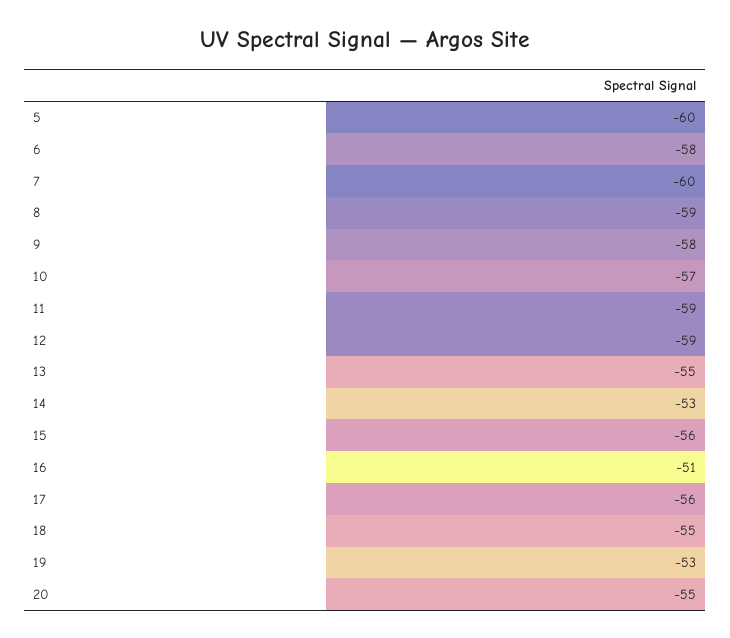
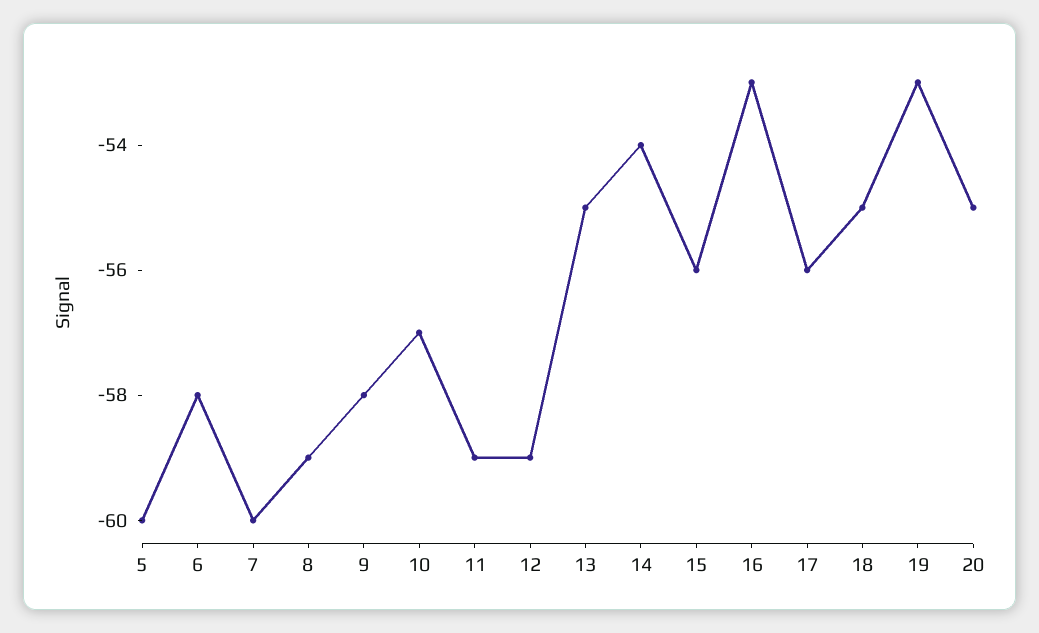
  {
    "5": -60,
    "6": -58,
    "7": -60,
    "8": -59,
    "9": -58,
    "10": -57,
    "11": -59,
    "12": -59,
    "13": -55,
-   "14": -53,
+   "14": -54,
    "15": -56,
-   "16": -51,
+   "16": -53,
    "17": -56,
    "18": -55,
    "19": -53,
    "20": -55
  }

